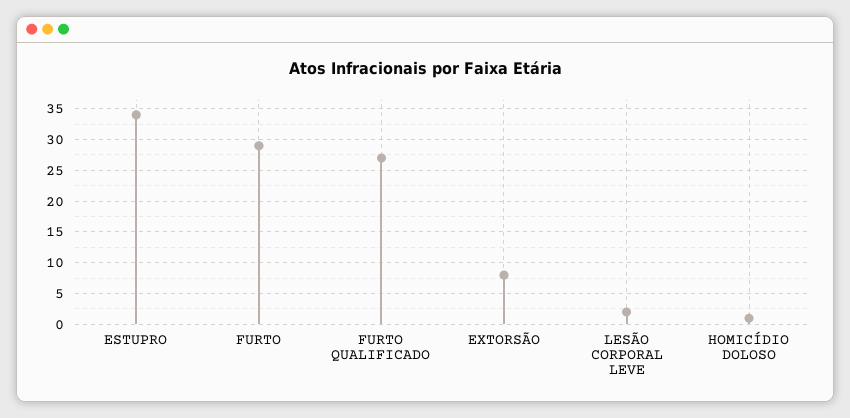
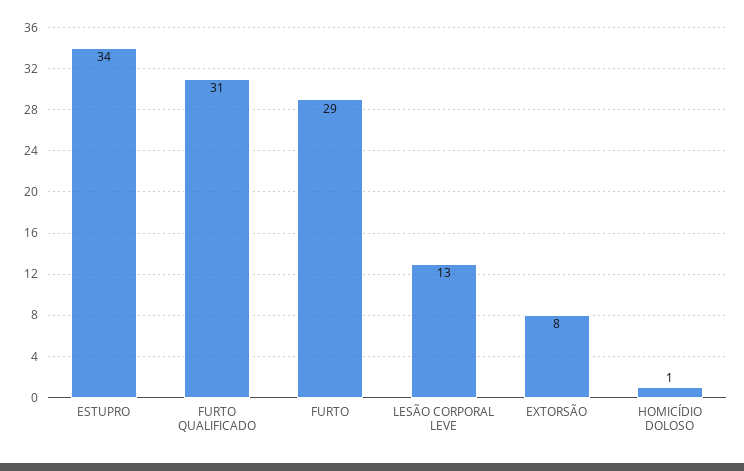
  {
    "ESTUPRO": 34,
    "FURTO": 29,
-   "FURTO QUALIFICADO": 27,
+   "FURTO QUALIFICADO": 31,
    "EXTORSÃO": 8,
-   "LESÃO CORPORAL LEVE": 2,
+   "LESÃO CORPORAL LEVE": 13,
    "HOMICÍDIO DOLOSO": 1
  }

